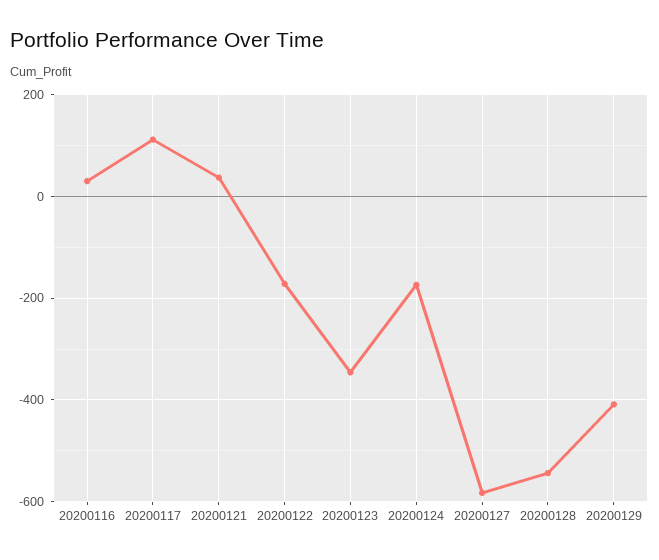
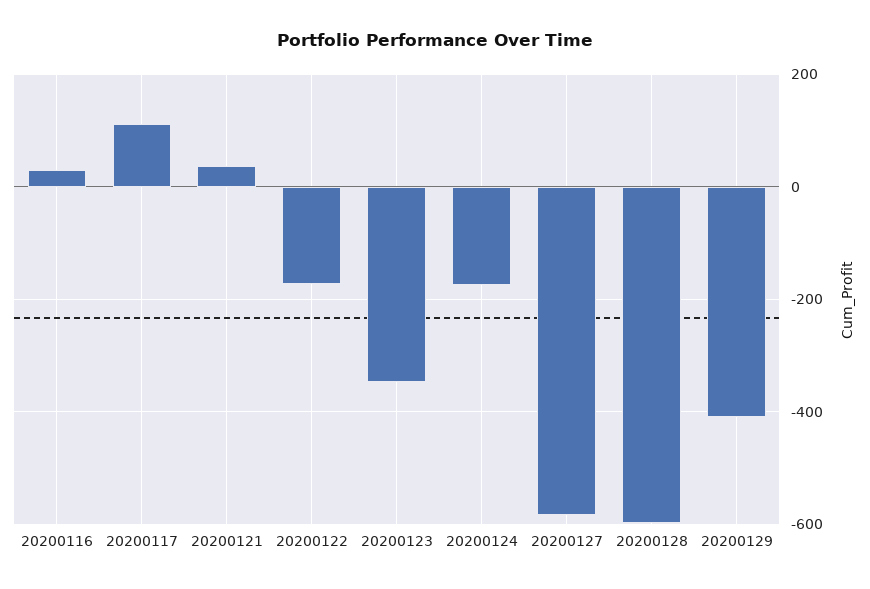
  {
    "20200116": 40,
    "20200117": 120,
    "20200121": 40,
    "20200122": -180,
    "20200123": -340,
    "20200124": -180,
    "20200127": -580,
-   "20200128": -540,
+   "20200128": -600,
    "20200129": -400
  }

